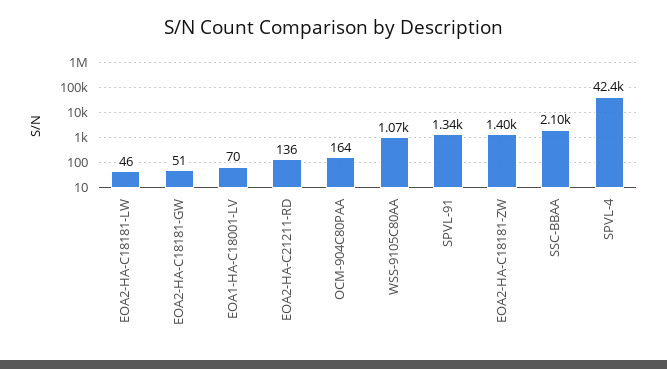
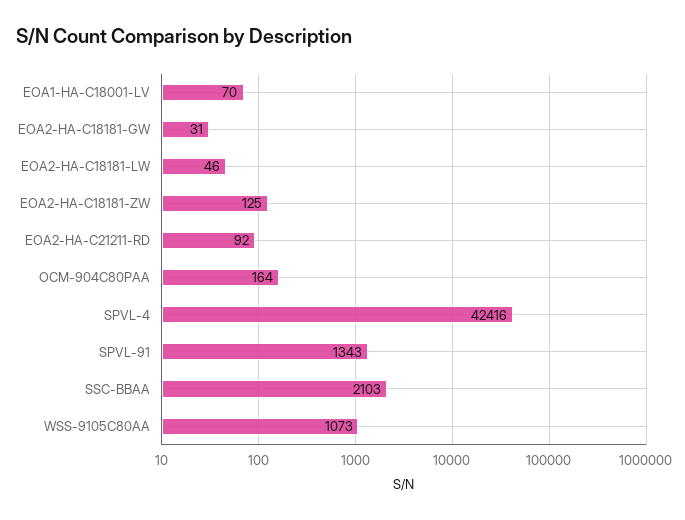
  {
    "EOA2-HA-C18181-LW": 46,
-   "EOA2-HA-C18181-GW": 51,
+   "EOA2-HA-C18181-GW": 31,
    "EOA1-HA-C18001-LV": 70,
-   "EOA2-HA-C21211-RD": 136,
+   "EOA2-HA-C21211-RD": 92,
    "OCM-904C80PAA": 164,
    "WSS-9105C80AA": 1073,
    "SPVL-91": 1343,
-   "EOA2-HA-C18181-ZW": 1400,
+   "EOA2-HA-C18181-ZW": 125,
    "SSC-BBAA": 2103,
    "SPVL-4": 42416
  }

